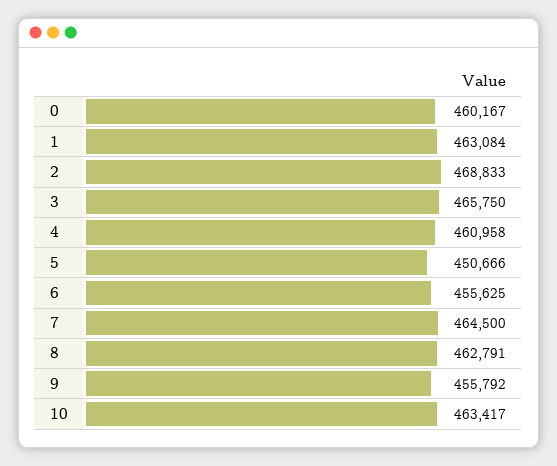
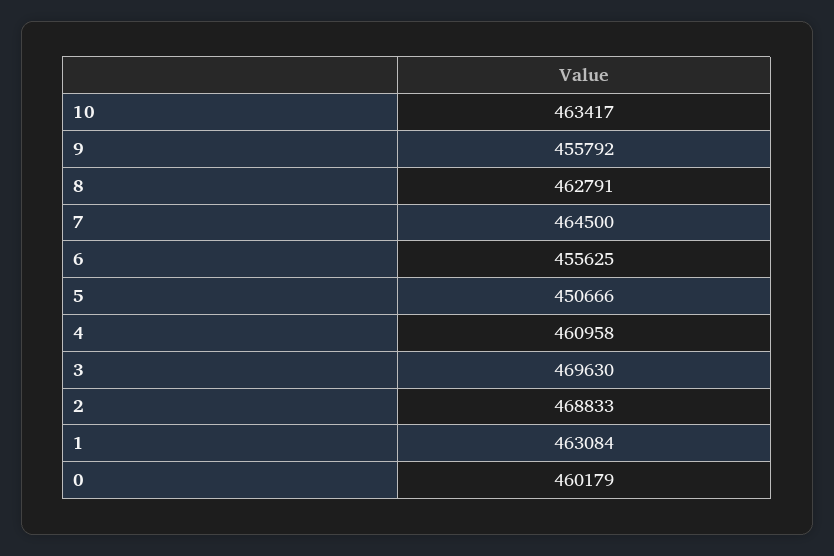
  {
-   "0": 460167,
+   "0": 460179,
    "1": 463084,
    "2": 468833,
-   "3": 465750,
+   "3": 469630,
    "4": 460958,
    "5": 450666,
    "6": 455625,
    "7": 464500,
    "8": 462791,
    "9": 455792,
    "10": 463417
  }

